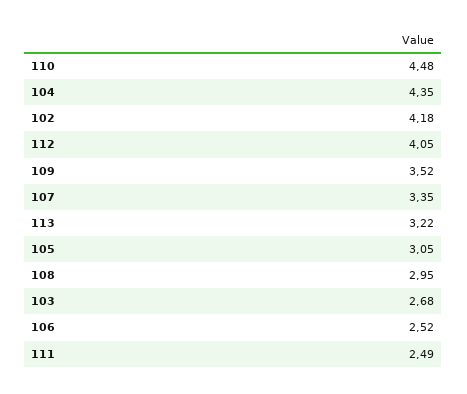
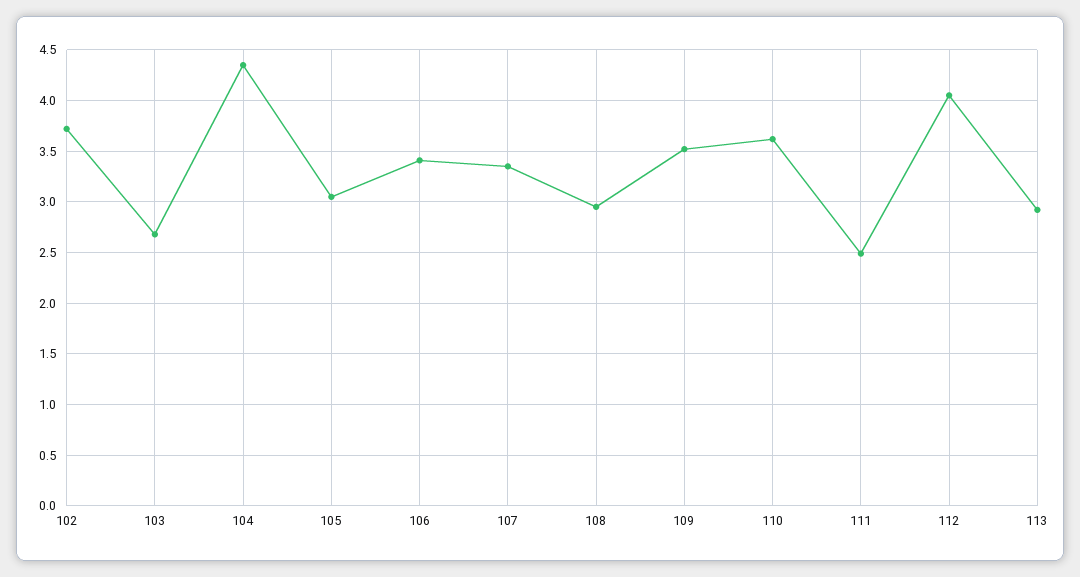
  {
-   "110": 4.48,
+   "110": 3.6,
    "104": 4.35,
-   "102": 4.18,
+   "102": 3.7,
    "112": 4.05,
    "109": 3.52,
    "107": 3.35,
-   "113": 3.22,
+   "113": 2.9,
    "105": 3.05,
    "108": 2.95,
    "103": 2.68,
-   "106": 2.52,
+   "106": 3.4,
    "111": 2.49
  }

